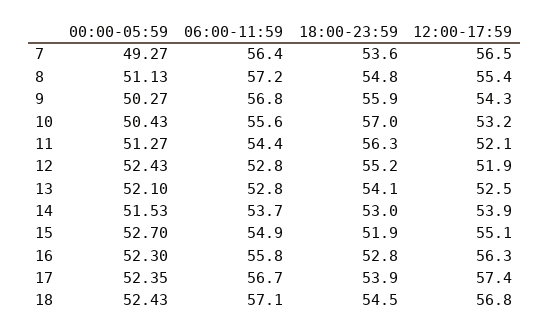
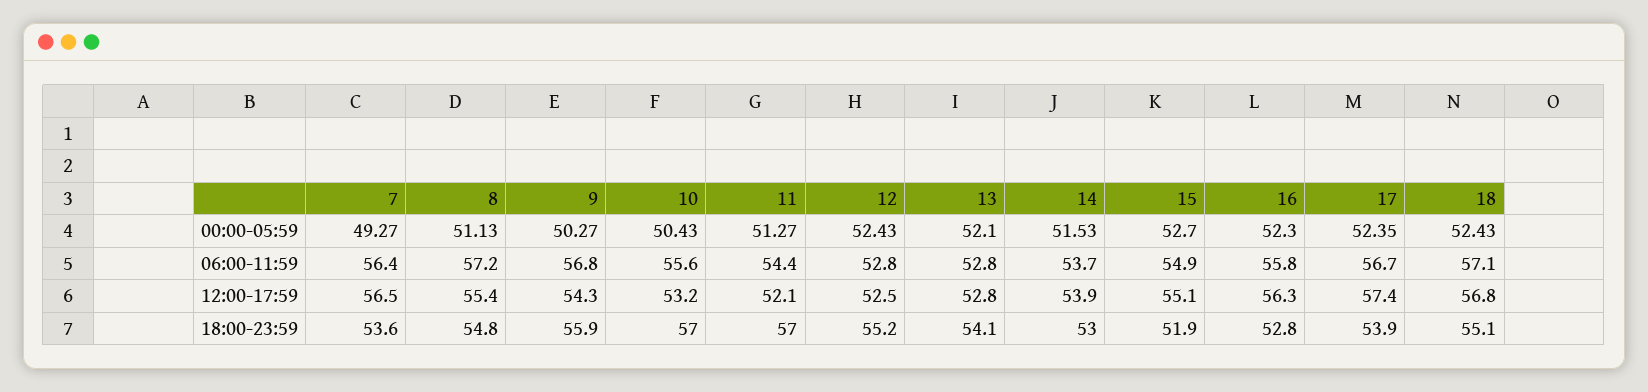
  {
    "00:00-05:59": {
      "7": 49.27,
      "8": 51.13,
      "9": 50.27,
      "10": 50.43,
      "11": 51.27,
      "12": 52.43,
      "13": 52.1,
      "14": 51.53,
      "15": 52.7,
      "16": 52.3,
      "17": 52.35,
      "18": 52.43
    },
    "06:00-11:59": {
      "7": 56.4,
      "8": 57.2,
      "9": 56.8,
      "10": 55.6,
      "11": 54.4,
      "12": 52.8,
      "13": 52.8,
      "14": 53.7,
      "15": 54.9,
      "16": 55.8,
      "17": 56.7,
      "18": 57.1
    },
    "18:00-23:59": {
      "7": 53.6,
      "8": 54.8,
      "9": 55.9,
      "10": 57,
-     "11": 56.3,
+     "11": 57,
      "12": 55.2,
      "13": 54.1,
      "14": 53,
      "15": 51.9,
      "16": 52.8,
      "17": 53.9,
-     "18": 54.5
+     "18": 55.1
    },
    "12:00-17:59": {
      "7": 56.5,
      "8": 55.4,
      "9": 54.3,
      "10": 53.2,
      "11": 52.1,
-     "12": 51.9,
+     "12": 52.5,
-     "13": 52.5,
+     "13": 52.8,
      "14": 53.9,
      "15": 55.1,
      "16": 56.3,
      "17": 57.4,
      "18": 56.8
    }
  }

